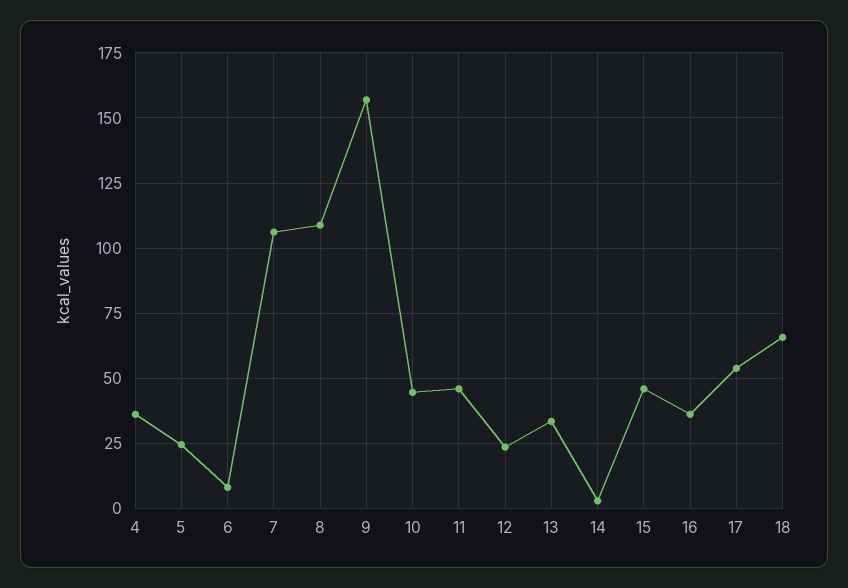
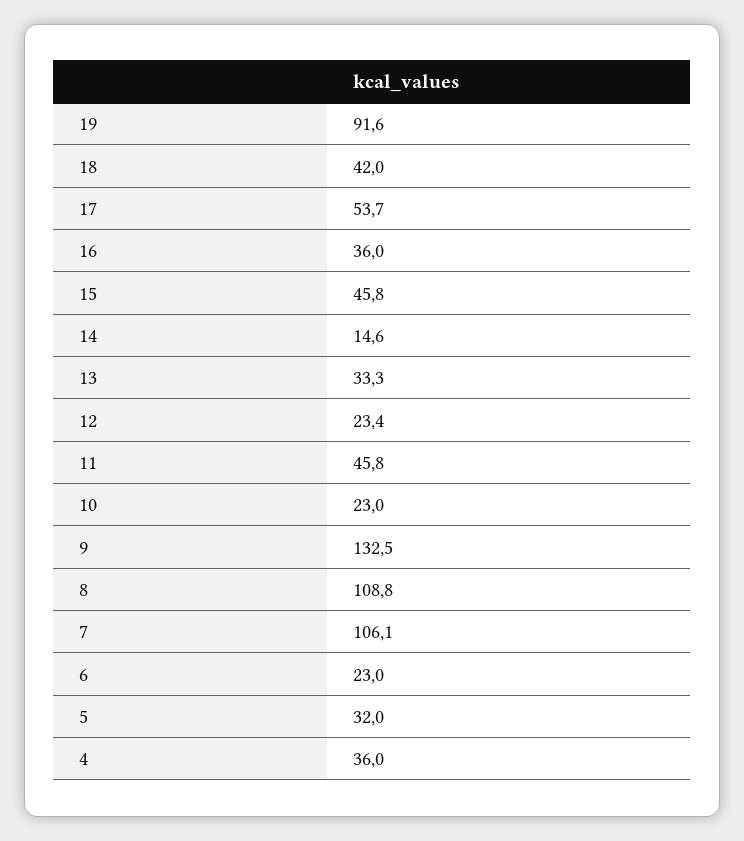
  {
    "4": 36,
-   "5": 25,
+   "5": 32,
-   "6": 7.5,
+   "6": 23,
    "7": 106.1,
    "8": 108.8,
-   "9": 157.5,
+   "9": 132.5,
-   "10": 45,
+   "10": 23,
    "11": 45.8,
    "12": 23.4,
    "13": 33.3,
-   "14": 2.5,
+   "14": 14.6,
    "15": 45.8,
    "16": 36,
    "17": 53.7,
-   "18": 65
+   "18": 42,
+   "19": 91.6
  }

